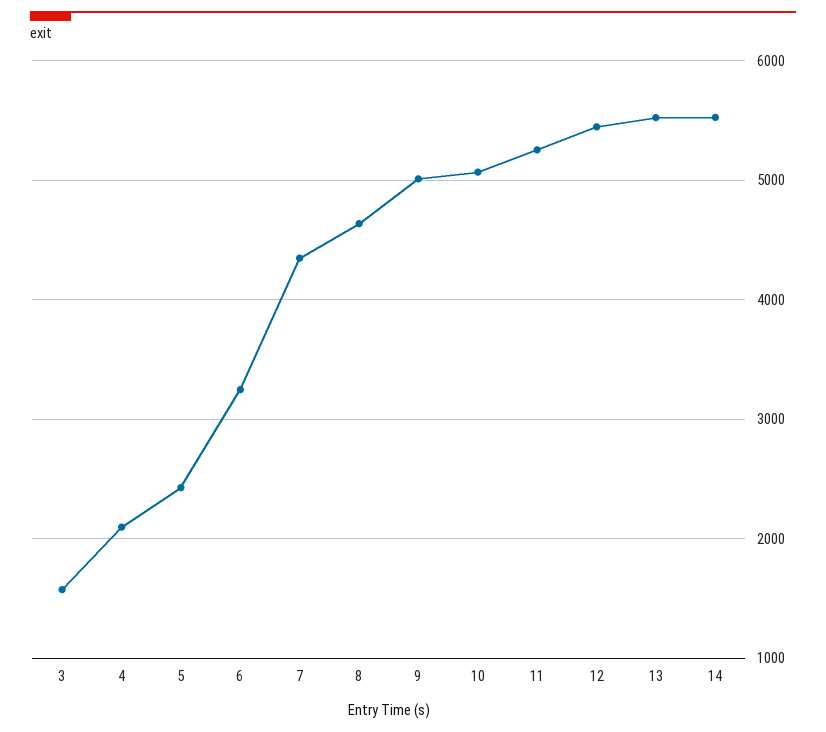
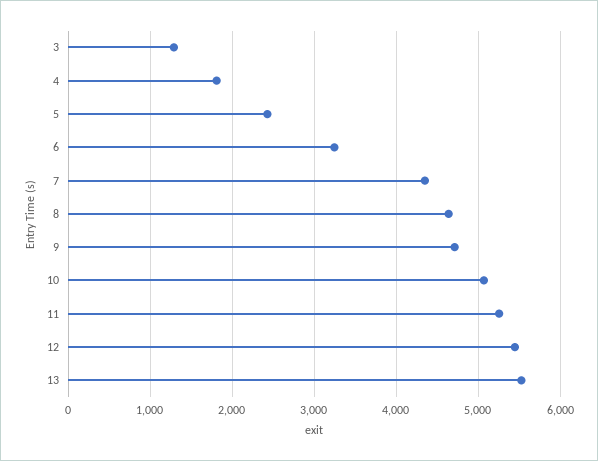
  {
-   "3": 1600,
+   "3": 1300,
-   "4": 2100,
+   "4": 1800,
    "5": 2400,
    "6": 3200,
    "7": 4300,
    "8": 4600,
-   "9": 5000,
+   "9": 4700,
    "10": 5100,
    "11": 5300,
    "12": 5400,
-   "13": 5500,
+   "13": 5500
-   "14": 5500
  }

